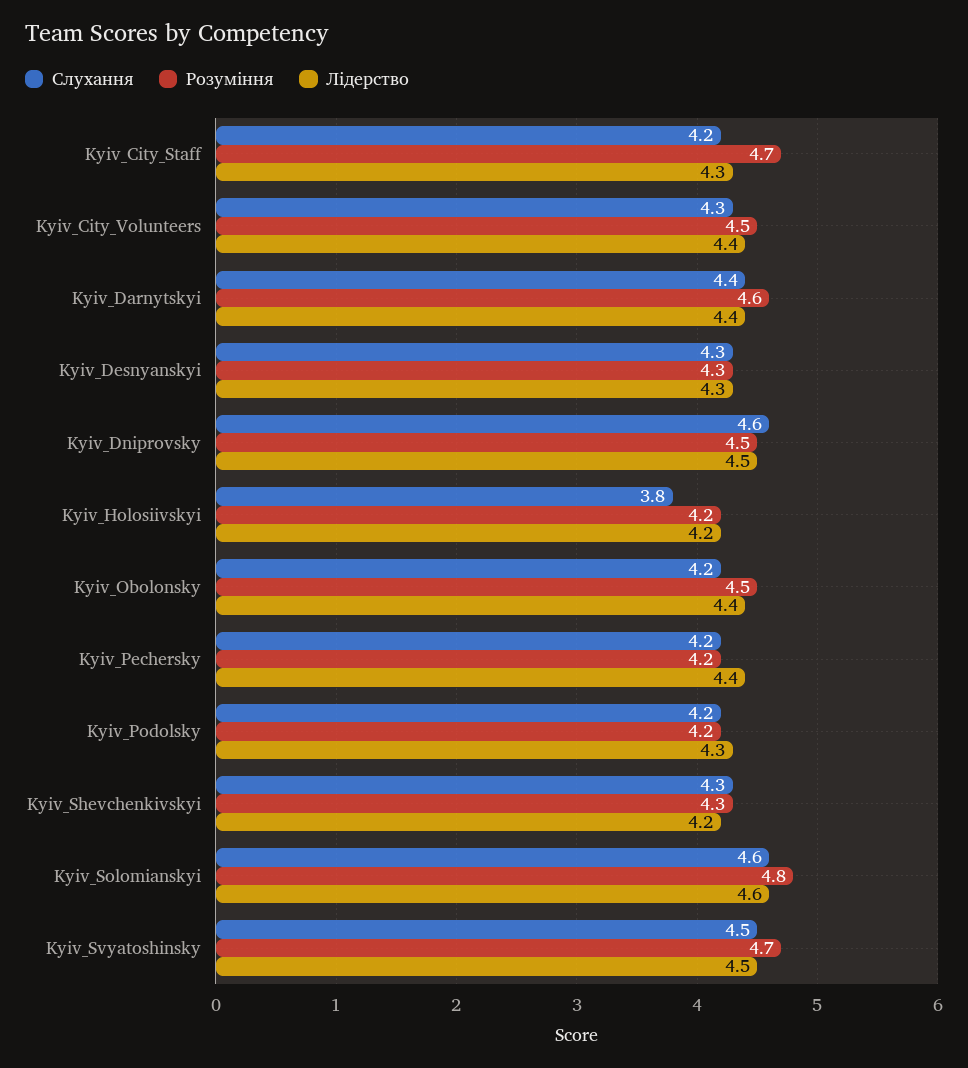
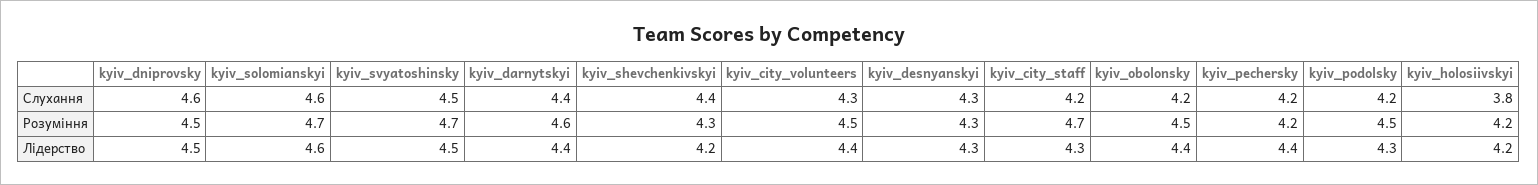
  {
    "Слухання": {
      "Kyiv_City_Staff": 4.2,
      "Kyiv_City_Volunteers": 4.3,
      "Kyiv_Darnytskyi": 4.4,
      "Kyiv_Desnyanskyi": 4.3,
      "Kyiv_Dniprovsky": 4.6,
      "Kyiv_Holosiivskyi": 3.8,
      "Kyiv_Obolonsky": 4.2,
      "Kyiv_Pechersky": 4.2,
      "Kyiv_Podolsky": 4.2,
-     "Kyiv_Shevchenkivskyi": 4.3,
+     "Kyiv_Shevchenkivskyi": 4.4,
      "Kyiv_Solomianskyi": 4.6,
      "Kyiv_Svyatoshinsky": 4.5
    },
    "Розуміння": {
      "Kyiv_City_Staff": 4.7,
      "Kyiv_City_Volunteers": 4.5,
      "Kyiv_Darnytskyi": 4.6,
      "Kyiv_Desnyanskyi": 4.3,
      "Kyiv_Dniprovsky": 4.5,
      "Kyiv_Holosiivskyi": 4.2,
      "Kyiv_Obolonsky": 4.5,
      "Kyiv_Pechersky": 4.2,
-     "Kyiv_Podolsky": 4.2,
+     "Kyiv_Podolsky": 4.5,
      "Kyiv_Shevchenkivskyi": 4.3,
-     "Kyiv_Solomianskyi": 4.8,
+     "Kyiv_Solomianskyi": 4.7,
      "Kyiv_Svyatoshinsky": 4.7
    },
    "Лідерство": {
      "Kyiv_City_Staff": 4.3,
      "Kyiv_City_Volunteers": 4.4,
      "Kyiv_Darnytskyi": 4.4,
      "Kyiv_Desnyanskyi": 4.3,
      "Kyiv_Dniprovsky": 4.5,
      "Kyiv_Holosiivskyi": 4.2,
      "Kyiv_Obolonsky": 4.4,
      "Kyiv_Pechersky": 4.4,
      "Kyiv_Podolsky": 4.3,
      "Kyiv_Shevchenkivskyi": 4.2,
      "Kyiv_Solomianskyi": 4.6,
      "Kyiv_Svyatoshinsky": 4.5
    }
  }

